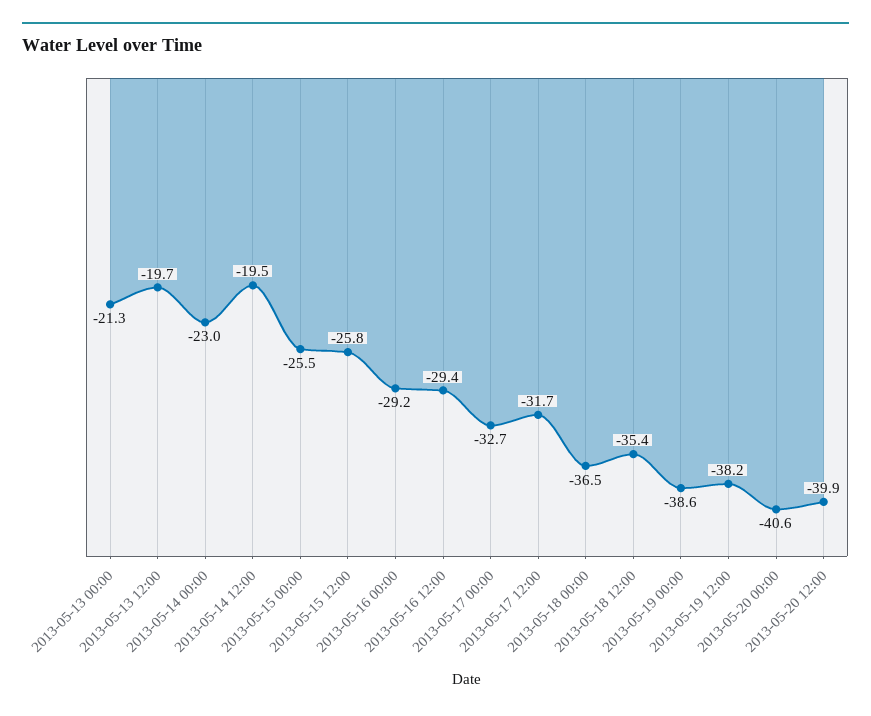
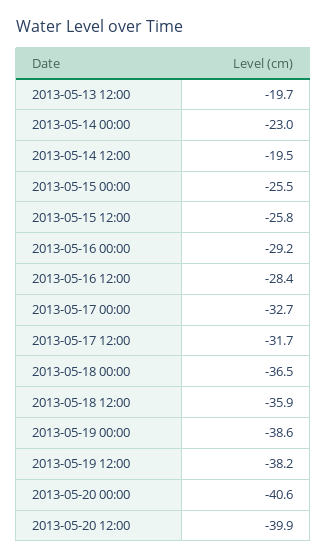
  {
-   "2013-05-13 00:00": -21.3,
    "2013-05-13 12:00": -19.7,
    "2013-05-14 00:00": -23,
    "2013-05-14 12:00": -19.5,
    "2013-05-15 00:00": -25.5,
    "2013-05-15 12:00": -25.8,
    "2013-05-16 00:00": -29.2,
-   "2013-05-16 12:00": -29.4,
+   "2013-05-16 12:00": -28.4,
    "2013-05-17 00:00": -32.7,
    "2013-05-17 12:00": -31.7,
    "2013-05-18 00:00": -36.5,
-   "2013-05-18 12:00": -35.4,
+   "2013-05-18 12:00": -35.9,
    "2013-05-19 00:00": -38.6,
    "2013-05-19 12:00": -38.2,
    "2013-05-20 00:00": -40.6,
    "2013-05-20 12:00": -39.9
  }

